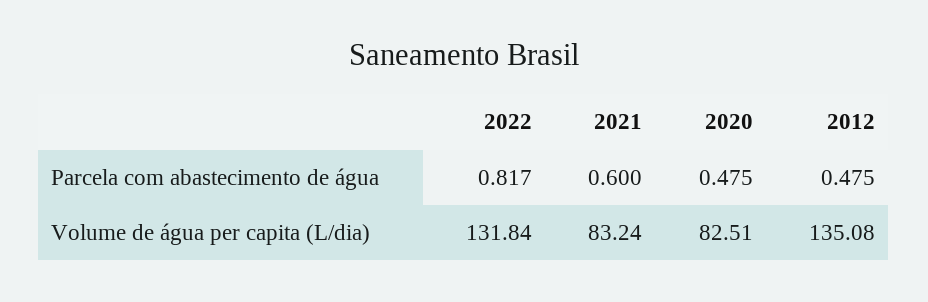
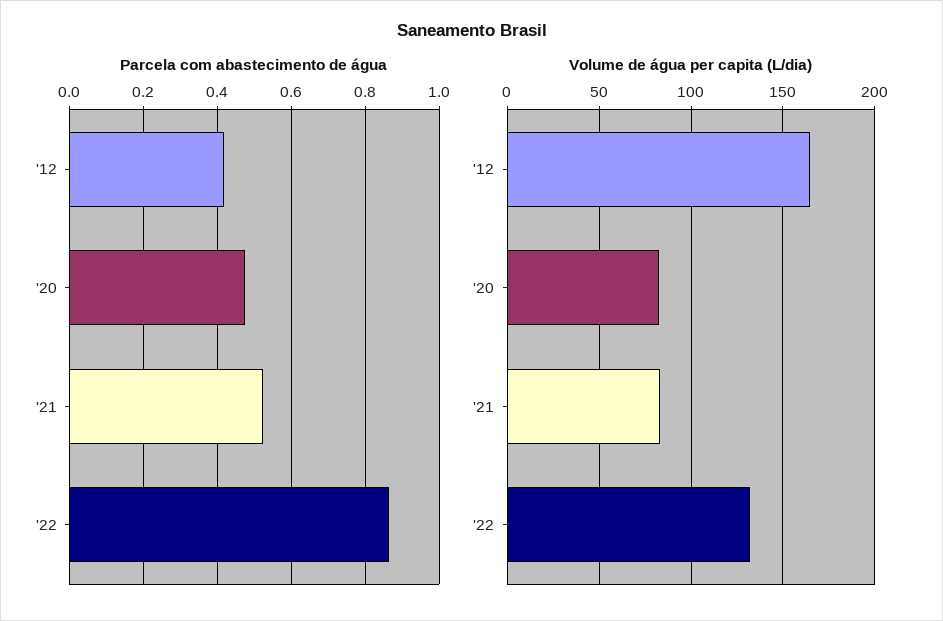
  {
    "Parcela com abastecimento de água": {
-     "2022": 0.817,
+     "2022": 0.86,
-     "2021": 0.6,
+     "2021": 0.52,
      "2020": 0.475,
-     "2012": 0.475
+     "2012": 0.42
    },
    "Volume de água per capita (L/dia)": {
      "2022": 131.84,
      "2021": 83.24,
      "2020": 82.51,
-     "2012": 135.08
+     "2012": 165
    }
  }

